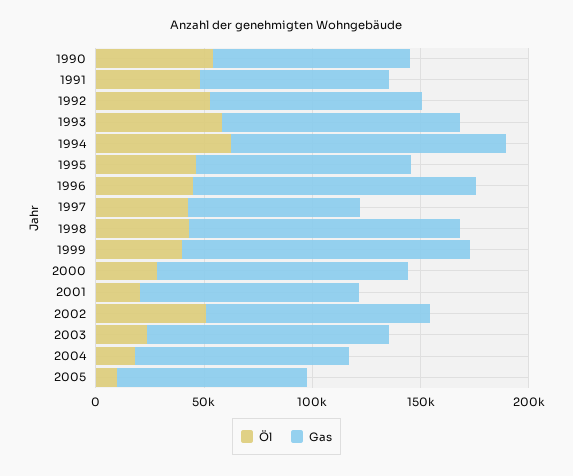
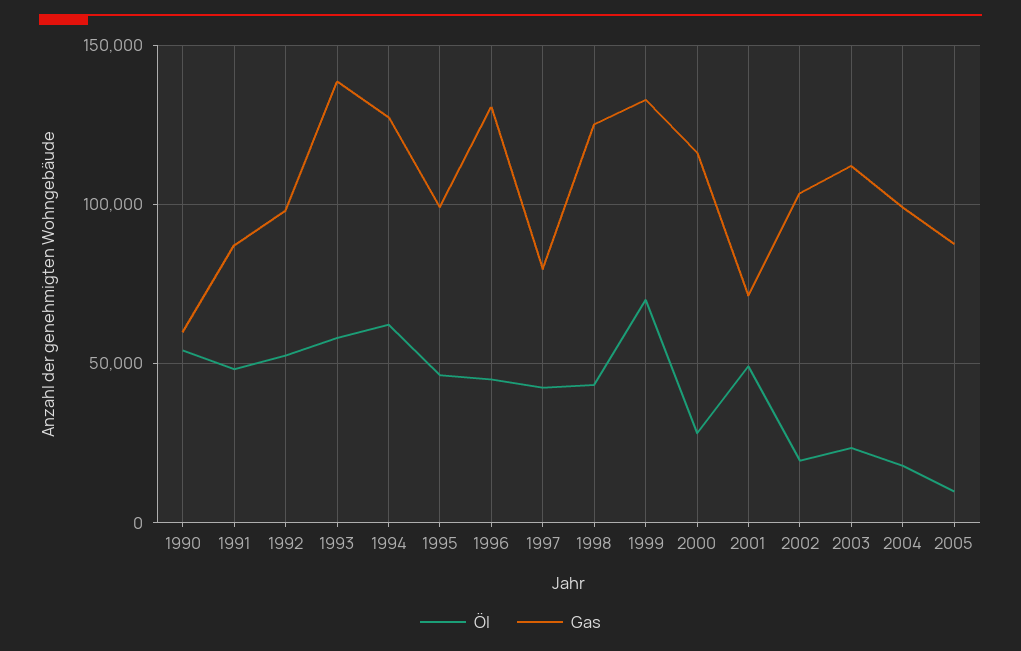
  {
    "Öl": {
      "1990": 55000,
      "1991": 50000,
      "1992": 50000,
      "1993": 60000,
      "1994": 60000,
      "1995": 45000,
      "1996": 45000,
      "1997": 40000,
      "1998": 45000,
-     "1999": 40000,
+     "1999": 70000,
      "2000": 30000,
-     "2001": 20000,
+     "2001": 50000,
-     "2002": 50000,
+     "2002": 20000,
      "2003": 25000,
      "2004": 20000,
      "2005": 10000
    },
    "Gas": {
-     "1990": 90000,
+     "1990": 60000,
      "1991": 85000,
      "1992": 100000,
-     "1993": 110000,
+     "1993": 140000,
      "1994": 125000,
      "1995": 100000,
      "1996": 130000,
      "1997": 80000,
      "1998": 125000,
      "1999": 135000,
      "2000": 115000,
-     "2001": 100000,
+     "2001": 70000,
      "2002": 105000,
      "2003": 110000,
      "2004": 100000,
      "2005": 90000
    }
  }

